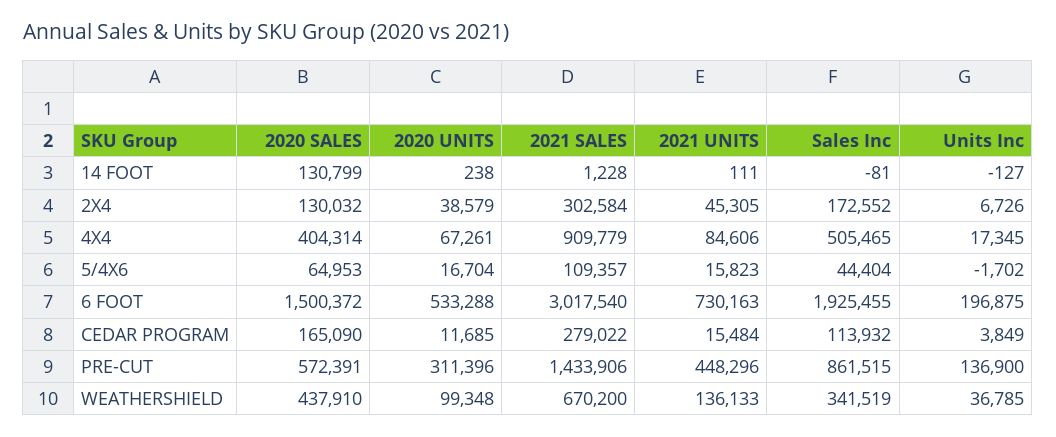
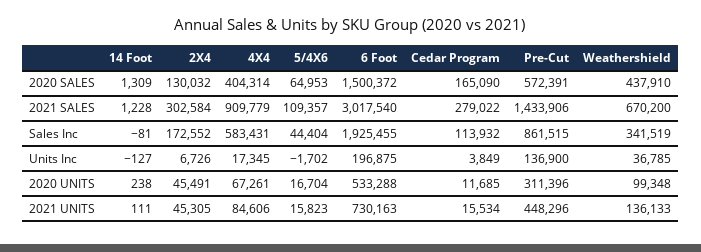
  {
    "2020 SALES": {
-     "14 FOOT": 130799,
+     "14 FOOT": 1309,
      "2X4": 130032,
      "4X4": 404314,
      "5/4X6": 64953,
      "6 FOOT": 1500372,
      "CEDAR PROGRAM": 165090,
      "PRE-CUT": 572391,
      "WEATHERSHIELD": 437910
    },
    "2020 UNITS": {
      "14 FOOT": 238,
-     "2X4": 38579,
+     "2X4": 45491,
      "4X4": 67261,
      "5/4X6": 16704,
      "6 FOOT": 533288,
      "CEDAR PROGRAM": 11685,
      "PRE-CUT": 311396,
      "WEATHERSHIELD": 99348
    },
    "2021 SALES": {
      "14 FOOT": 1228,
      "2X4": 302584,
      "4X4": 909779,
      "5/4X6": 109357,
      "6 FOOT": 3017540,
      "CEDAR PROGRAM": 279022,
      "PRE-CUT": 1433906,
      "WEATHERSHIELD": 670200
    },
    "2021 UNITS": {
      "14 FOOT": 111,
      "2X4": 45305,
      "4X4": 84606,
      "5/4X6": 15823,
      "6 FOOT": 730163,
-     "CEDAR PROGRAM": 15484,
+     "CEDAR PROGRAM": 15534,
      "PRE-CUT": 448296,
      "WEATHERSHIELD": 136133
    },
    "Sales Inc": {
      "14 FOOT": -81,
      "2X4": 172552,
-     "4X4": 505465,
+     "4X4": 583431,
      "5/4X6": 44404,
      "6 FOOT": 1925455,
      "CEDAR PROGRAM": 113932,
      "PRE-CUT": 861515,
      "WEATHERSHIELD": 341519
    },
    "Units Inc": {
      "14 FOOT": -127,
      "2X4": 6726,
      "4X4": 17345,
      "5/4X6": -1702,
      "6 FOOT": 196875,
      "CEDAR PROGRAM": 3849,
      "PRE-CUT": 136900,
      "WEATHERSHIELD": 36785
    }
  }

